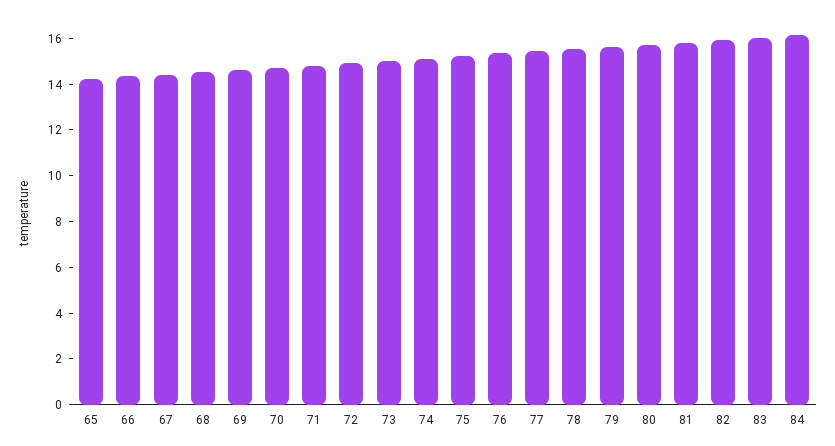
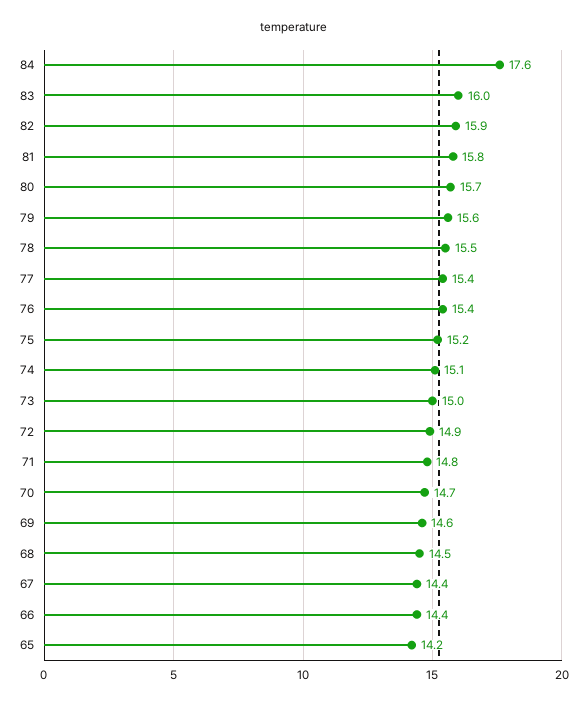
  {
    "65": 14.2,
    "66": 14.4,
    "67": 14.4,
    "68": 14.5,
    "69": 14.6,
    "70": 14.7,
    "71": 14.8,
    "72": 14.9,
    "73": 15,
    "74": 15.1,
    "75": 15.2,
    "76": 15.4,
    "77": 15.4,
    "78": 15.5,
    "79": 15.6,
    "80": 15.7,
    "81": 15.8,
    "82": 15.9,
    "83": 16,
-   "84": 16
+   "84": 17.6
  }

